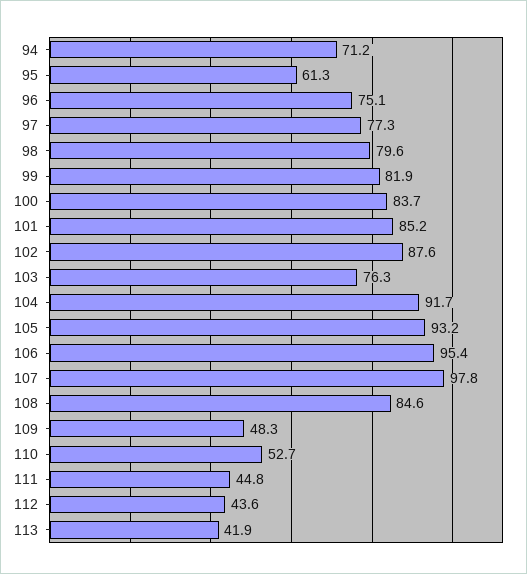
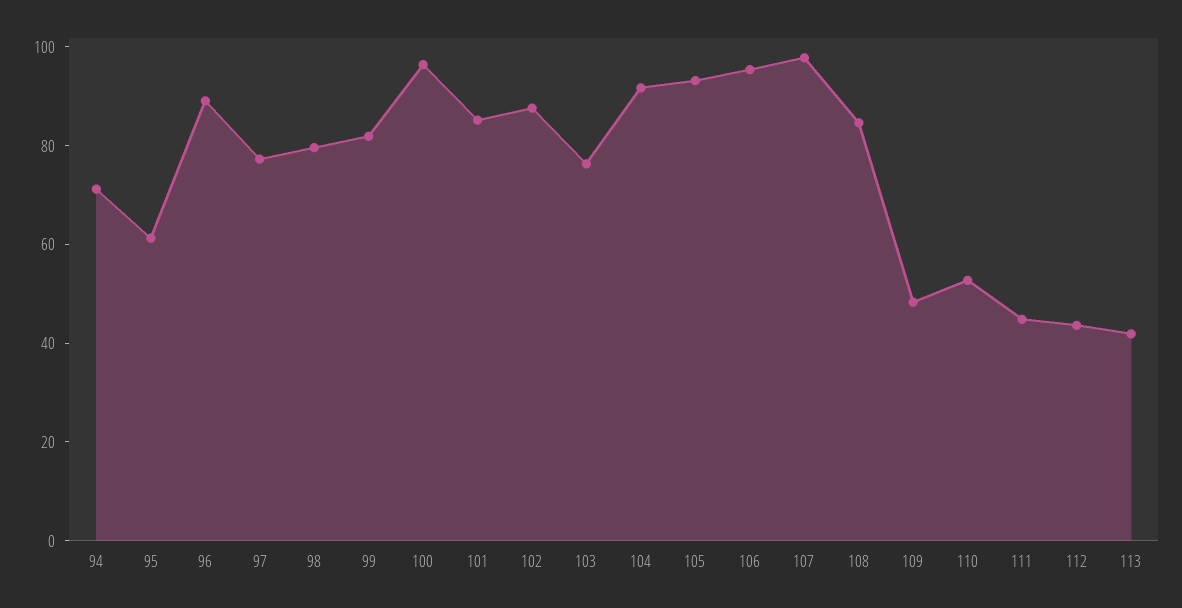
  {
    "94": 71.2,
    "95": 61.3,
-   "96": 75.1,
+   "96": 90,
    "97": 77.3,
    "98": 79.6,
    "99": 81.9,
-   "100": 83.7,
+   "100": 95,
    "101": 85.2,
    "102": 87.6,
    "103": 76.3,
    "104": 91.7,
    "105": 93.2,
    "106": 95.4,
    "107": 97.8,
    "108": 84.6,
    "109": 48.3,
    "110": 52.7,
    "111": 44.8,
    "112": 43.6,
    "113": 41.9
  }

